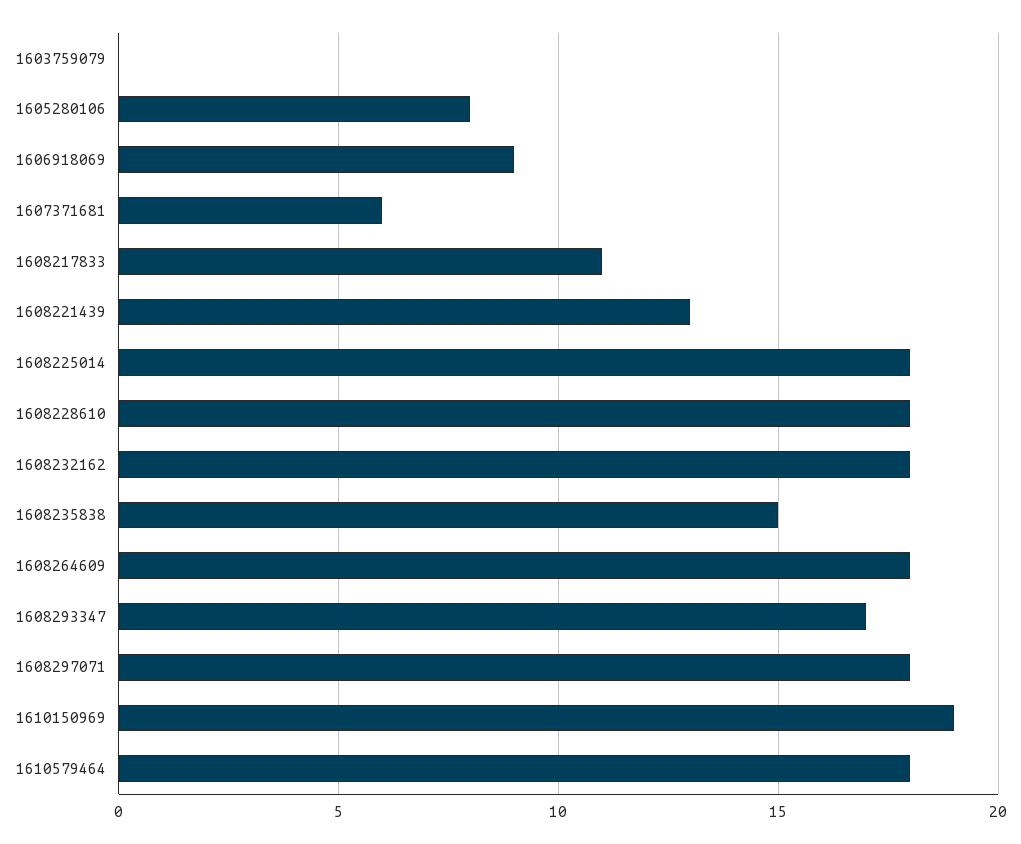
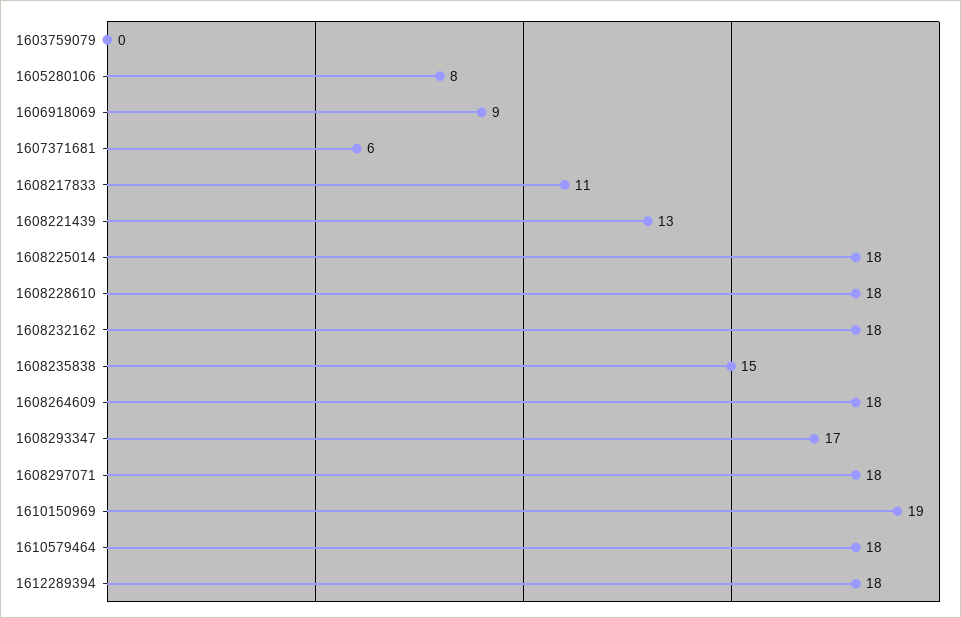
  {
    "1603759079": 0,
    "1605280106": 8,
    "1606918069": 9,
    "1607371681": 6,
    "1608217833": 11,
    "1608221439": 13,
    "1608225014": 18,
    "1608228610": 18,
    "1608232162": 18,
    "1608235838": 15,
    "1608264609": 18,
    "1608293347": 17,
    "1608297071": 18,
    "1610150969": 19,
-   "1610579464": 18
+   "1610579464": 18,
+   "1612289394": 18
  }

